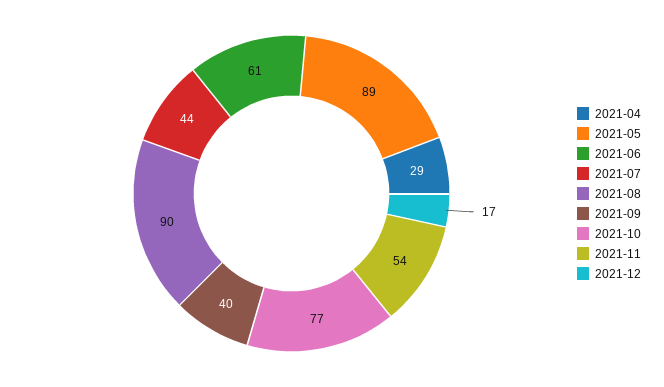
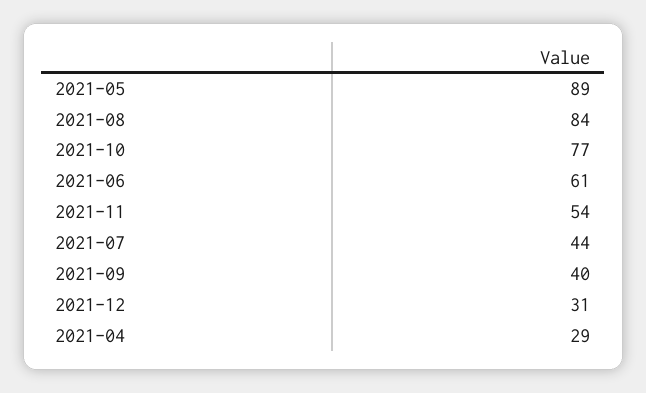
  {
    "2021-04": 29,
    "2021-05": 89,
    "2021-06": 61,
    "2021-07": 44,
-   "2021-08": 90,
+   "2021-08": 84,
    "2021-09": 40,
    "2021-10": 77,
    "2021-11": 54,
-   "2021-12": 17
+   "2021-12": 31
  }

